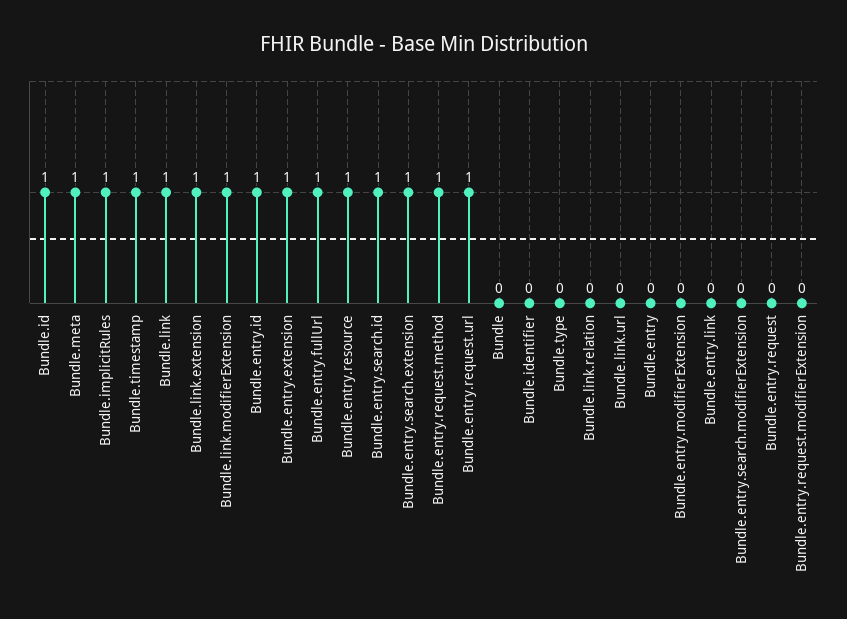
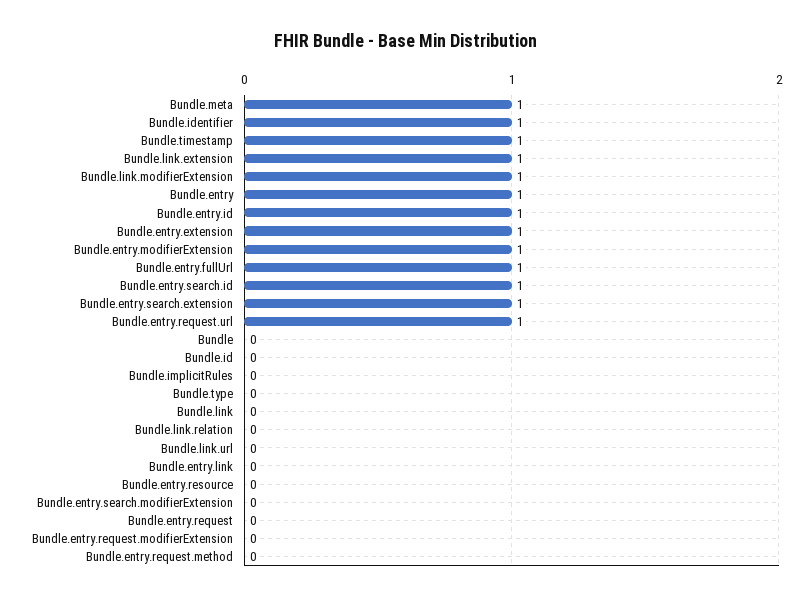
  {
-   "Bundle.id": 1,
+   "Bundle.id": 0,
    "Bundle.meta": 1,
-   "Bundle.implicitRules": 1,
+   "Bundle.implicitRules": 0,
    "Bundle.timestamp": 1,
-   "Bundle.link": 1,
+   "Bundle.link": 0,
    "Bundle.link.extension": 1,
    "Bundle.link.modifierExtension": 1,
    "Bundle.entry.id": 1,
    "Bundle.entry.extension": 1,
    "Bundle.entry.fullUrl": 1,
-   "Bundle.entry.resource": 1,
+   "Bundle.entry.resource": 0,
    "Bundle.entry.search.id": 1,
    "Bundle.entry.search.extension": 1,
-   "Bundle.entry.request.method": 1,
+   "Bundle.entry.request.method": 0,
    "Bundle.entry.request.url": 1,
    "Bundle": 0,
-   "Bundle.identifier": 0,
+   "Bundle.identifier": 1,
    "Bundle.type": 0,
    "Bundle.link.relation": 0,
    "Bundle.link.url": 0,
-   "Bundle.entry": 0,
+   "Bundle.entry": 1,
-   "Bundle.entry.modifierExtension": 0,
+   "Bundle.entry.modifierExtension": 1,
    "Bundle.entry.link": 0,
    "Bundle.entry.search.modifierExtension": 0,
    "Bundle.entry.request": 0,
    "Bundle.entry.request.modifierExtension": 0
  }

